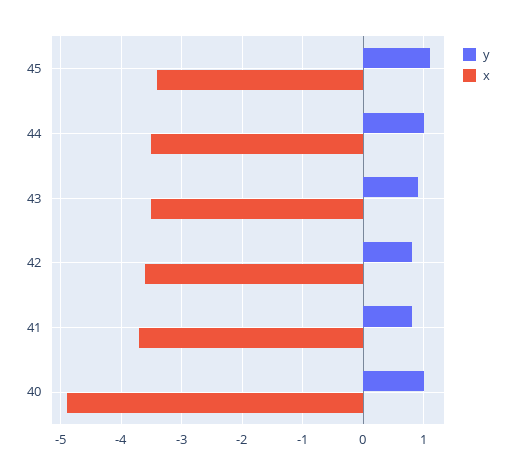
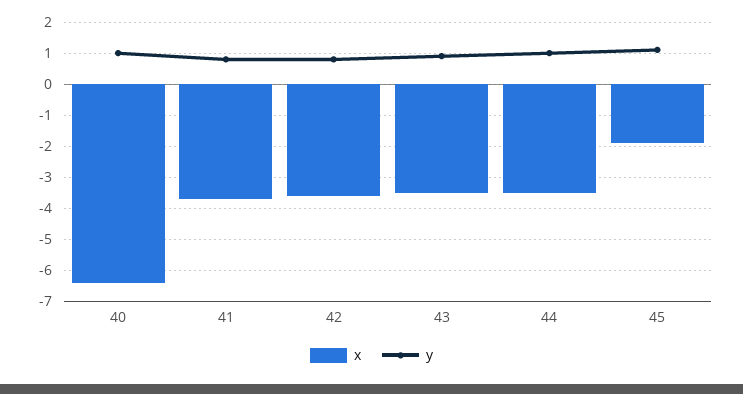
  {
    "y": {
      "45": 1.1,
      "44": 1,
      "43": 0.9,
      "42": 0.8,
      "41": 0.8,
      "40": 1
    },
    "x": {
-     "45": -3.4,
+     "45": -2,
      "44": -3.5,
      "43": -3.5,
      "42": -3.6,
      "41": -3.7,
-     "40": -4.9
+     "40": -6.5
    }
  }

